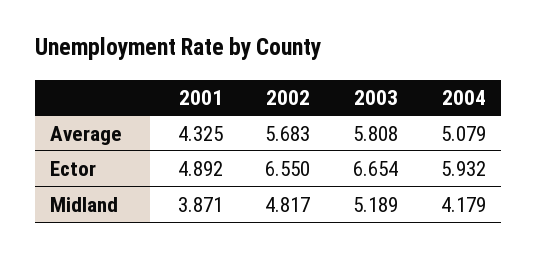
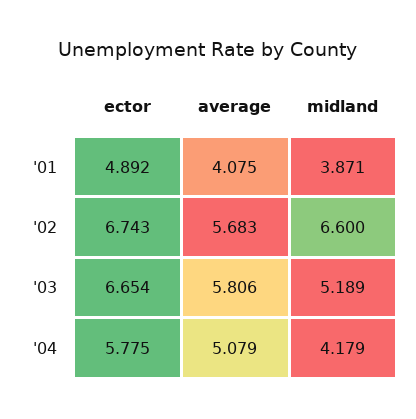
  {
    "2001": {
-     "Average": 4.325,
+     "Average": 4.075,
      "Ector": 4.892,
      "Midland": 3.871
    },
    "2002": {
      "Average": 5.683,
-     "Ector": 6.55,
+     "Ector": 6.743,
-     "Midland": 4.817
+     "Midland": 6.6
    },
    "2003": {
-     "Average": 5.808,
+     "Average": 5.806,
      "Ector": 6.654,
      "Midland": 5.189
    },
    "2004": {
      "Average": 5.079,
-     "Ector": 5.932,
+     "Ector": 5.775,
      "Midland": 4.179
    }
  }

